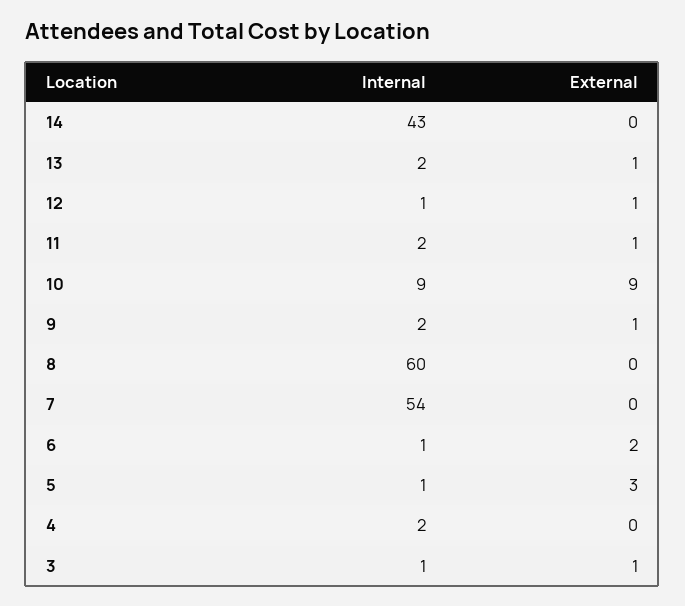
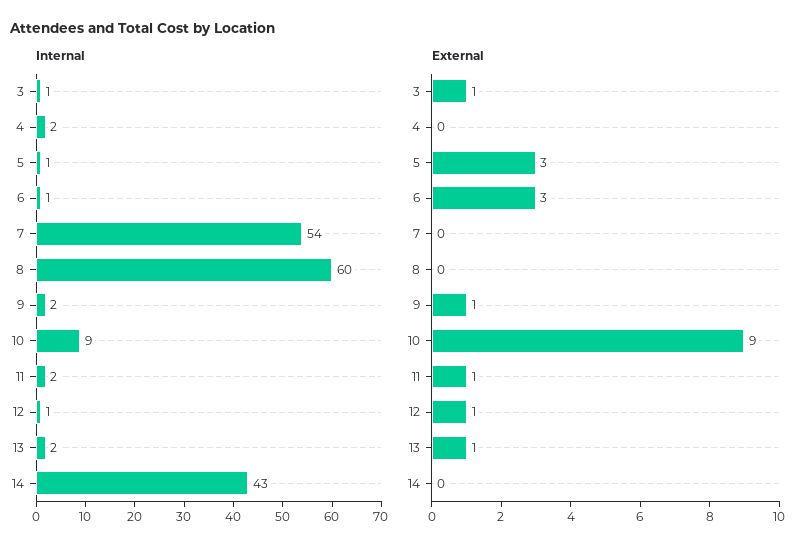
  {
    "Internal": {
      "14": 43,
      "13": 2,
      "12": 1,
      "11": 2,
      "10": 9,
      "9": 2,
      "8": 60,
      "7": 54,
      "6": 1,
      "5": 1,
      "4": 2,
      "3": 1
    },
    "External": {
      "14": 0,
      "13": 1,
      "12": 1,
      "11": 1,
      "10": 9,
      "9": 1,
      "8": 0,
      "7": 0,
-     "6": 2,
+     "6": 3,
      "5": 3,
      "4": 0,
      "3": 1
    }
  }

